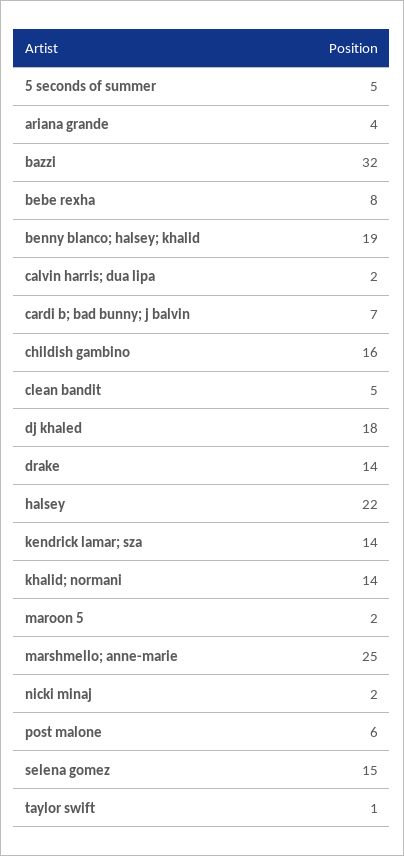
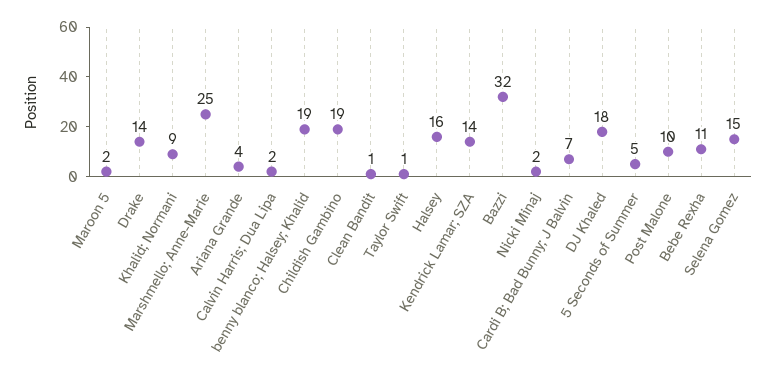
  {
    "5 seconds of summer": 5,
    "ariana grande": 4,
    "bazzi": 32,
-   "bebe rexha": 8,
+   "bebe rexha": 11,
    "benny blanco; halsey; khalid": 19,
    "calvin harris; dua lipa": 2,
    "cardi b; bad bunny; j balvin": 7,
-   "childish gambino": 16,
+   "childish gambino": 19,
-   "clean bandit": 5,
+   "clean bandit": 1,
    "dj khaled": 18,
    "drake": 14,
-   "halsey": 22,
+   "halsey": 16,
    "kendrick lamar; sza": 14,
-   "khalid; normani": 14,
+   "khalid; normani": 9,
    "maroon 5": 2,
    "marshmello; anne-marie": 25,
    "nicki minaj": 2,
-   "post malone": 6,
+   "post malone": 10,
    "selena gomez": 15,
    "taylor swift": 1
  }

